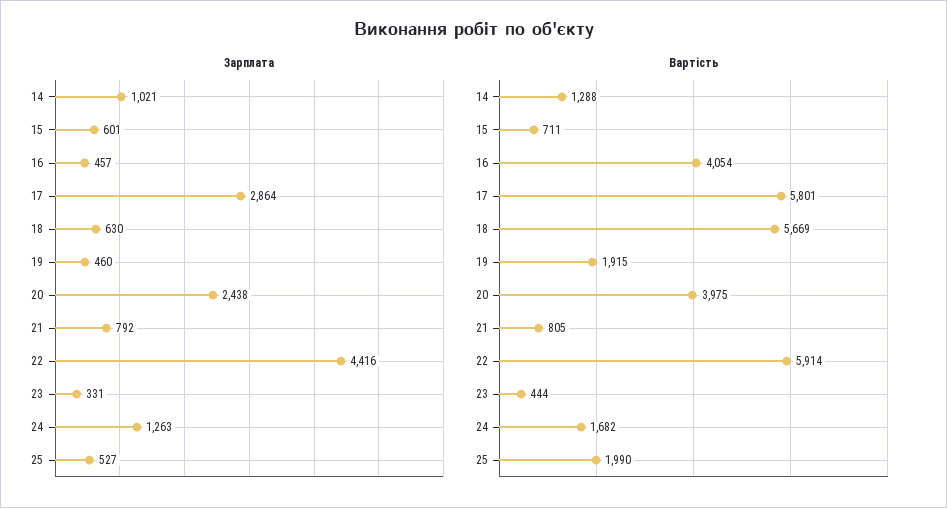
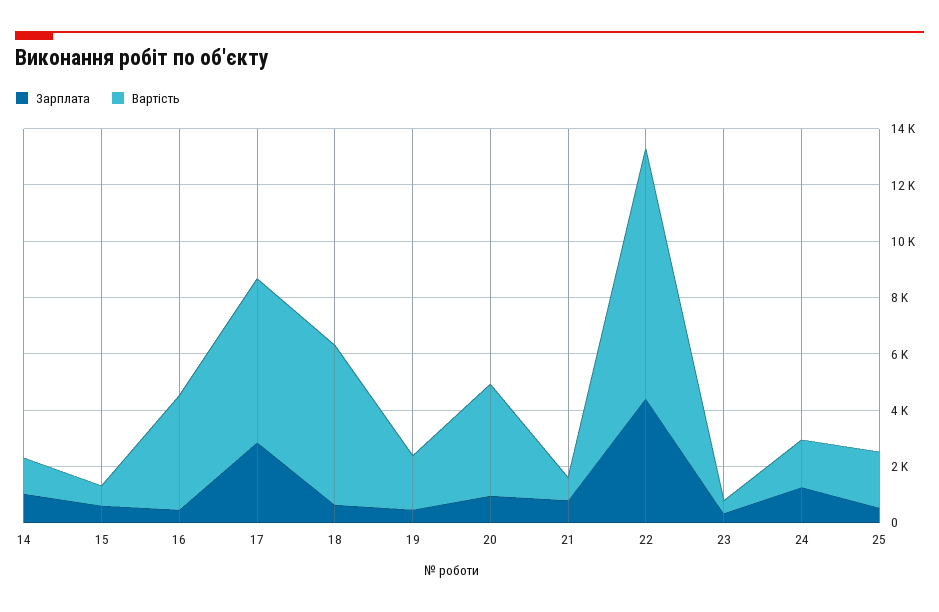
  {
    "Зарплата": {
      "14": 1021,
      "15": 601,
      "16": 457,
      "17": 2864,
      "18": 630,
      "19": 460,
-     "20": 2438,
+     "20": 1000,
      "21": 792,
      "22": 4416,
      "23": 331,
      "24": 1263,
      "25": 527
    },
    "Вартість": {
      "14": 1288,
      "15": 711,
      "16": 4054,
      "17": 5801,
      "18": 5669,
      "19": 1915,
      "20": 3975,
      "21": 805,
-     "22": 5914,
+     "22": 9000,
      "23": 444,
      "24": 1682,
      "25": 1990
    }
  }

